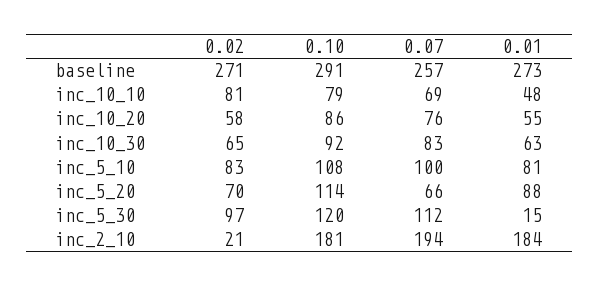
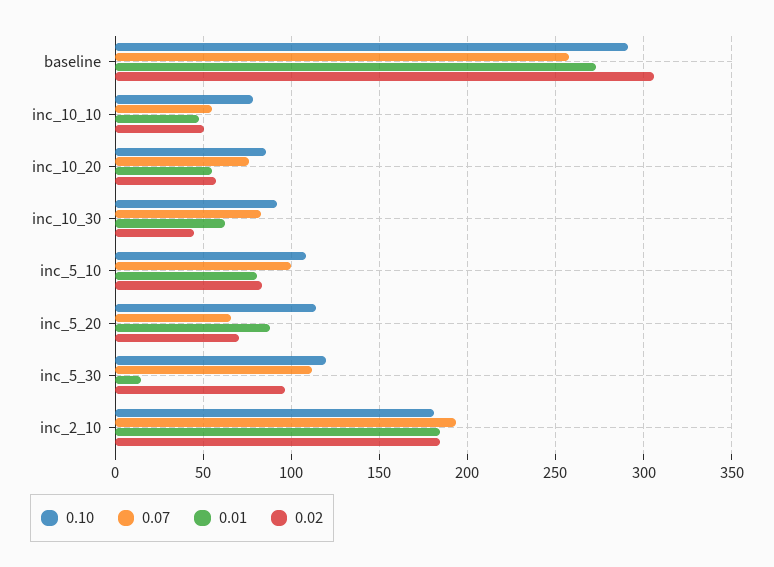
  {
    "0.02": {
-     "baseline": 271,
+     "baseline": 305,
-     "inc_10_10": 81,
+     "inc_10_10": 50,
      "inc_10_20": 58,
-     "inc_10_30": 65,
+     "inc_10_30": 45,
      "inc_5_10": 83,
      "inc_5_20": 70,
      "inc_5_30": 97,
-     "inc_2_10": 21
+     "inc_2_10": 185
    },
    "0.10": {
      "baseline": 291,
      "inc_10_10": 79,
      "inc_10_20": 86,
      "inc_10_30": 92,
      "inc_5_10": 108,
      "inc_5_20": 114,
      "inc_5_30": 120,
      "inc_2_10": 181
    },
    "0.07": {
      "baseline": 257,
-     "inc_10_10": 69,
+     "inc_10_10": 55,
      "inc_10_20": 76,
      "inc_10_30": 83,
      "inc_5_10": 100,
      "inc_5_20": 66,
      "inc_5_30": 112,
      "inc_2_10": 194
    },
    "0.01": {
      "baseline": 273,
      "inc_10_10": 48,
      "inc_10_20": 55,
      "inc_10_30": 63,
      "inc_5_10": 81,
      "inc_5_20": 88,
      "inc_5_30": 15,
      "inc_2_10": 184
    }
  }

